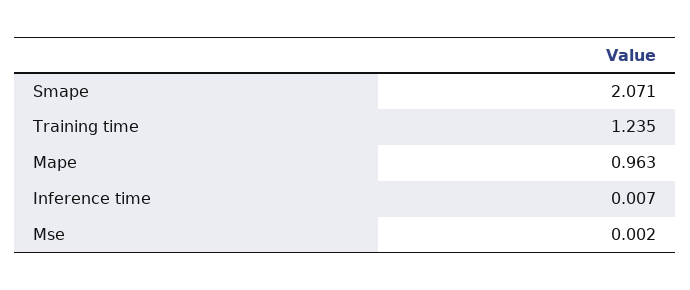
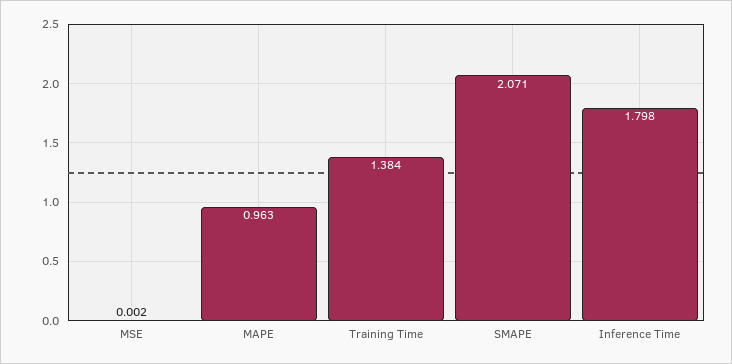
  {
    "Smape": 2.071,
-   "Training time": 1.235,
+   "Training time": 1.384,
    "Mape": 0.963,
-   "Inference time": 0.007,
+   "Inference time": 1.798,
    "Mse": 0.002
  }

